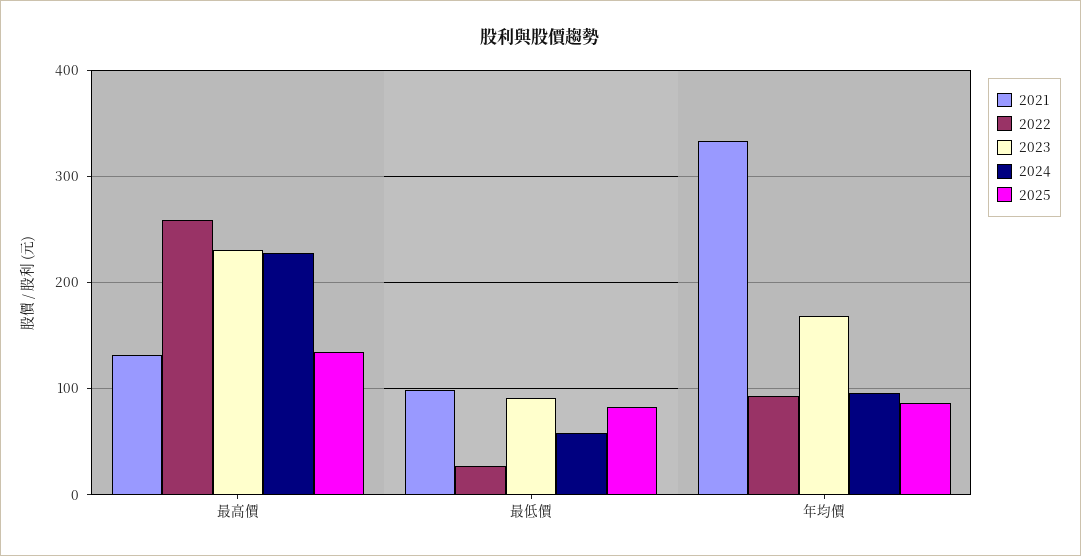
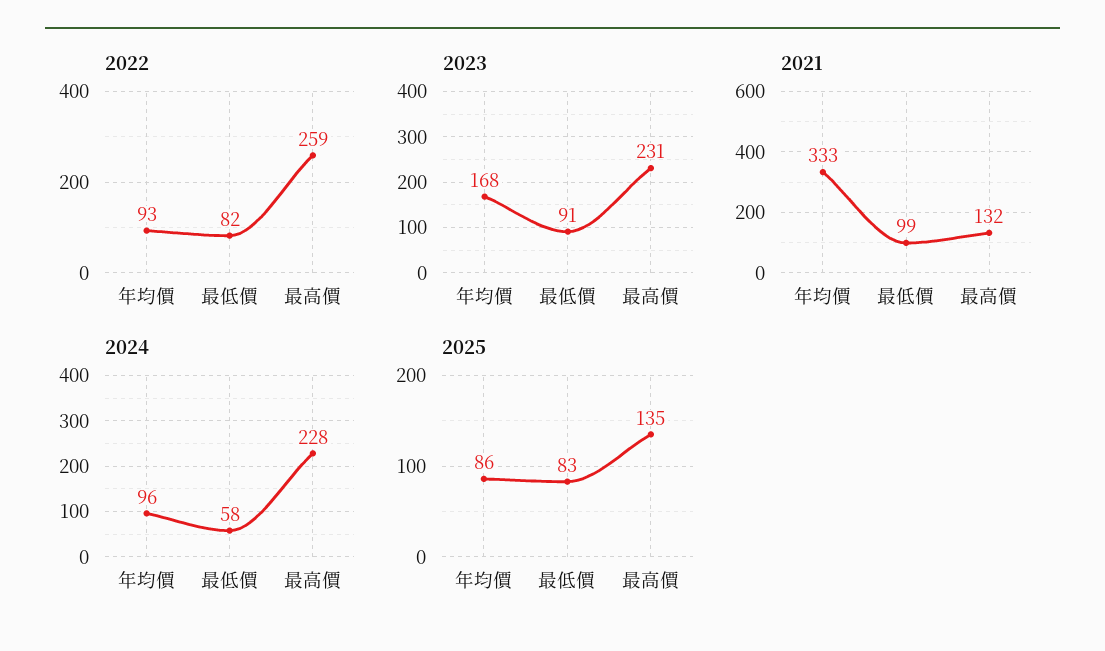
  {
    "2021": {
      "最高價": 132,
      "最低價": 99,
      "年均價": 333
    },
    "2022": {
      "最高價": 259,
-     "最低價": 30,
+     "最低價": 82,
      "年均價": 93
    },
    "2023": {
      "最高價": 231,
      "最低價": 91,
      "年均價": 168
    },
    "2024": {
      "最高價": 228,
      "最低價": 58,
      "年均價": 96
    },
    "2025": {
      "最高價": 135,
      "最低價": 83,
      "年均價": 86
    }
  }

